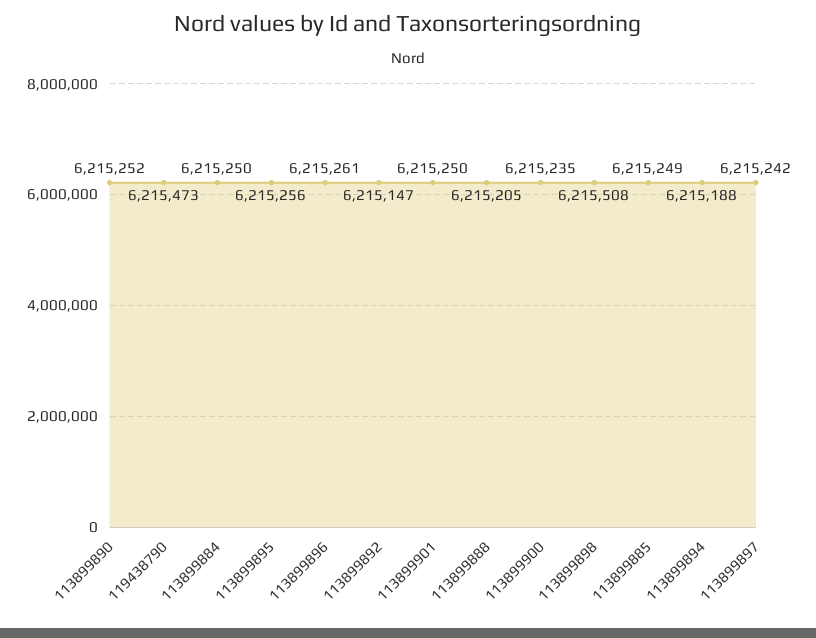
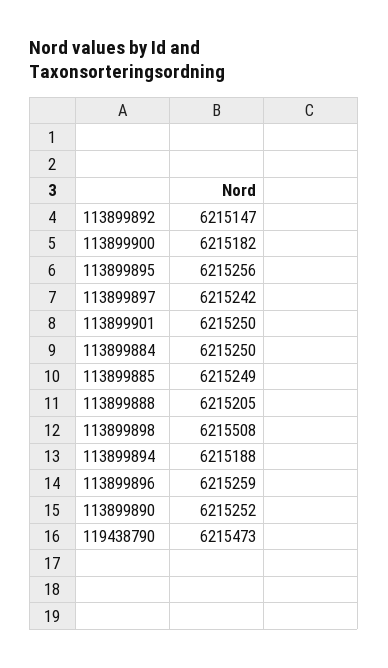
  {
    "113899890": 6215252,
    "119438790": 6215473,
    "113899884": 6215250,
    "113899895": 6215256,
-   "113899896": 6215261,
+   "113899896": 6215259,
    "113899892": 6215147,
    "113899901": 6215250,
    "113899888": 6215205,
-   "113899900": 6215235,
+   "113899900": 6215182,
    "113899898": 6215508,
    "113899885": 6215249,
    "113899894": 6215188,
    "113899897": 6215242
  }

